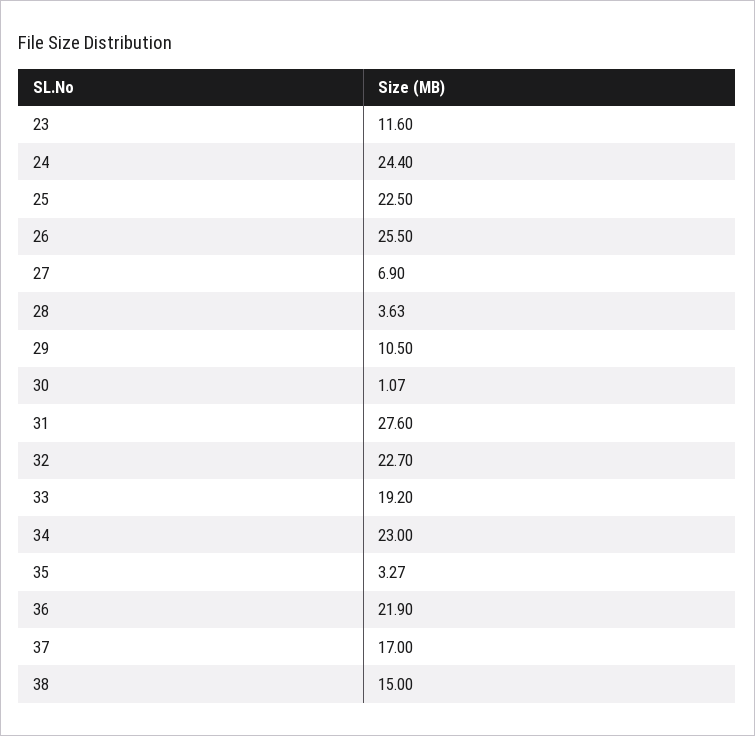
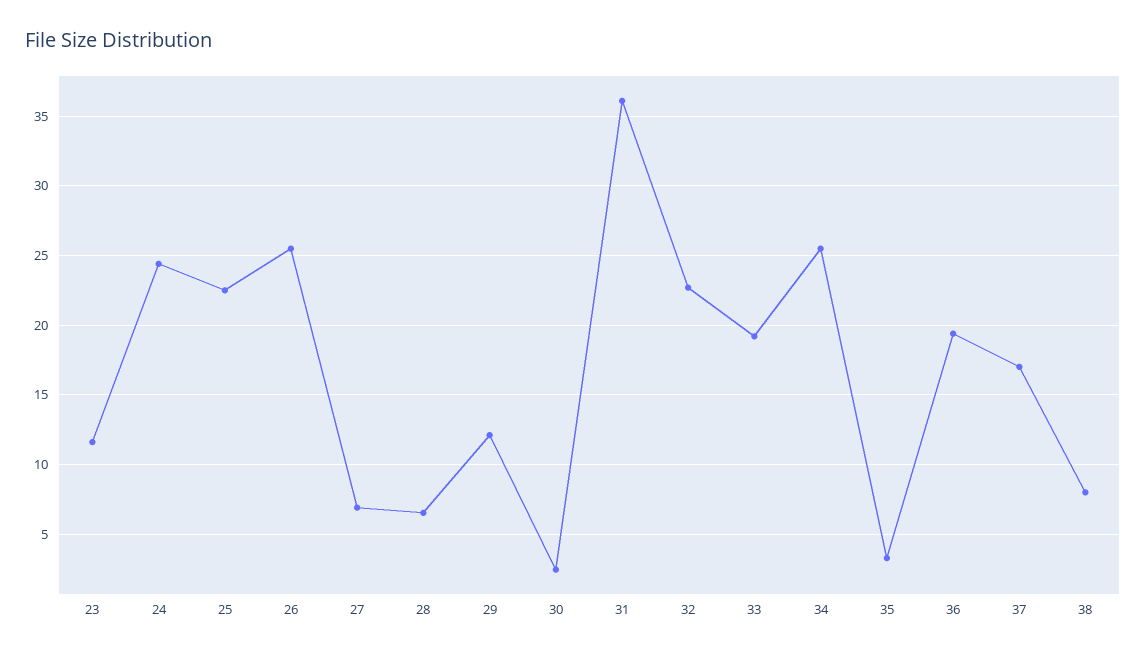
  {
    "23": 11.6,
    "24": 24.4,
    "25": 22.5,
    "26": 25.5,
    "27": 6.9,
-   "28": 3.63,
+   "28": 6.5,
-   "29": 10.5,
+   "29": 12,
-   "30": 1.07,
+   "30": 2.5,
-   "31": 27.6,
+   "31": 36,
    "32": 22.7,
    "33": 19.2,
-   "34": 23,
+   "34": 25.5,
    "35": 3.27,
-   "36": 21.9,
+   "36": 19.5,
    "37": 17,
-   "38": 15
+   "38": 8
  }

